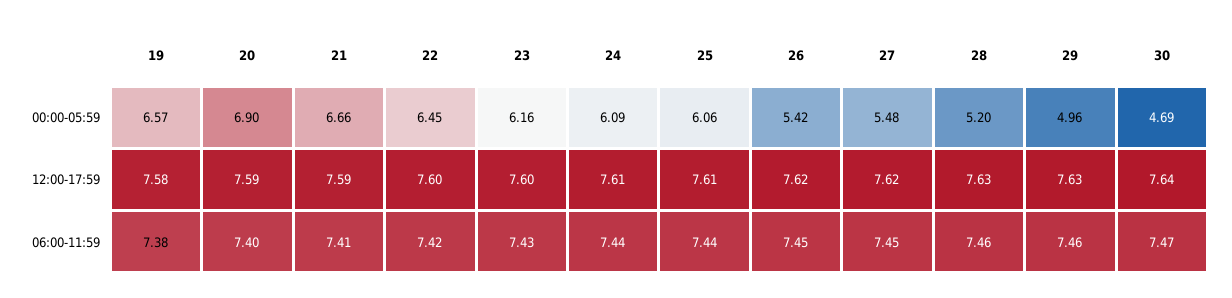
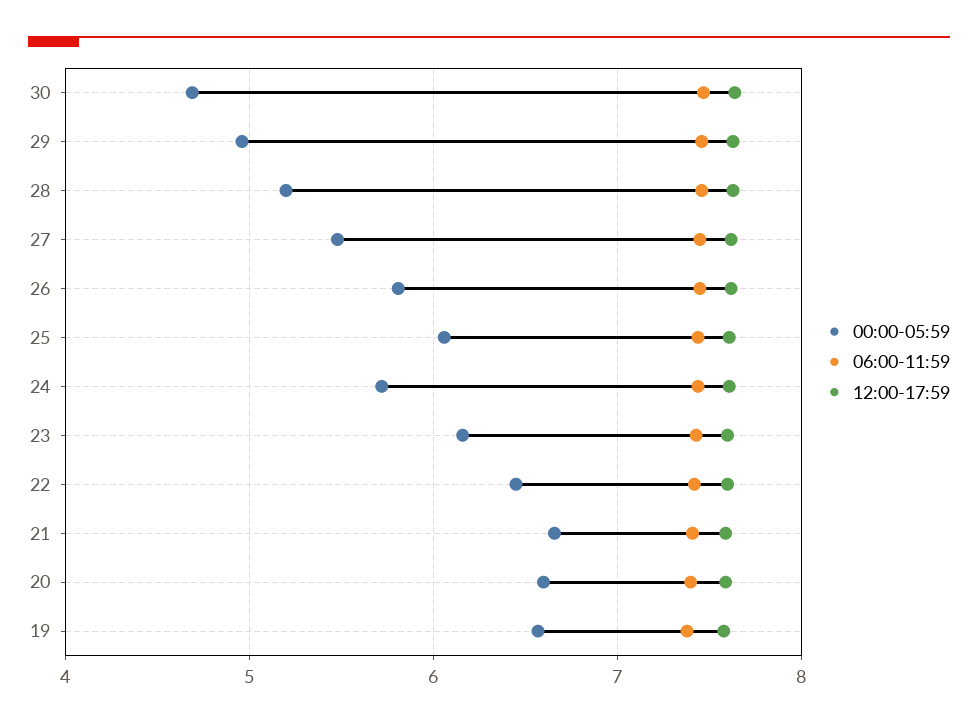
  {
    "00:00-05:59": {
      "19": 6.57,
-     "20": 6.9,
+     "20": 6.6,
      "21": 6.66,
      "22": 6.45,
      "23": 6.16,
-     "24": 6.09,
+     "24": 5.7,
      "25": 6.06,
-     "26": 5.42,
+     "26": 5.8,
      "27": 5.48,
      "28": 5.2,
      "29": 4.96,
      "30": 4.69
    },
    "12:00-17:59": {
      "19": 7.58,
      "20": 7.59,
      "21": 7.59,
      "22": 7.6,
      "23": 7.6,
      "24": 7.61,
      "25": 7.61,
      "26": 7.62,
      "27": 7.62,
      "28": 7.63,
      "29": 7.63,
      "30": 7.64
    },
    "06:00-11:59": {
      "19": 7.38,
      "20": 7.4,
      "21": 7.41,
      "22": 7.42,
      "23": 7.43,
      "24": 7.44,
      "25": 7.44,
      "26": 7.45,
      "27": 7.45,
      "28": 7.46,
      "29": 7.46,
      "30": 7.47
    }
  }

